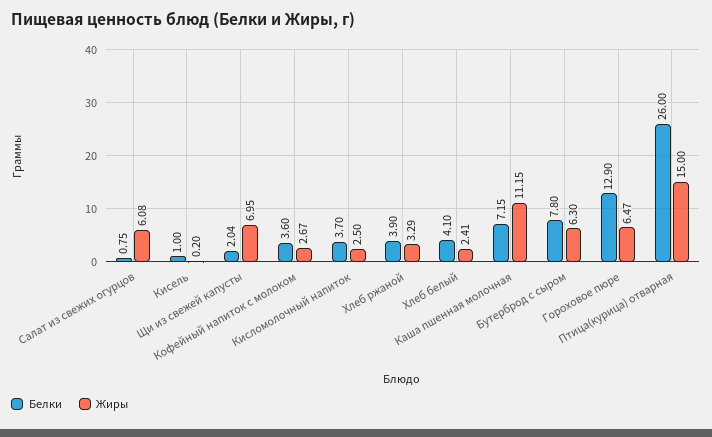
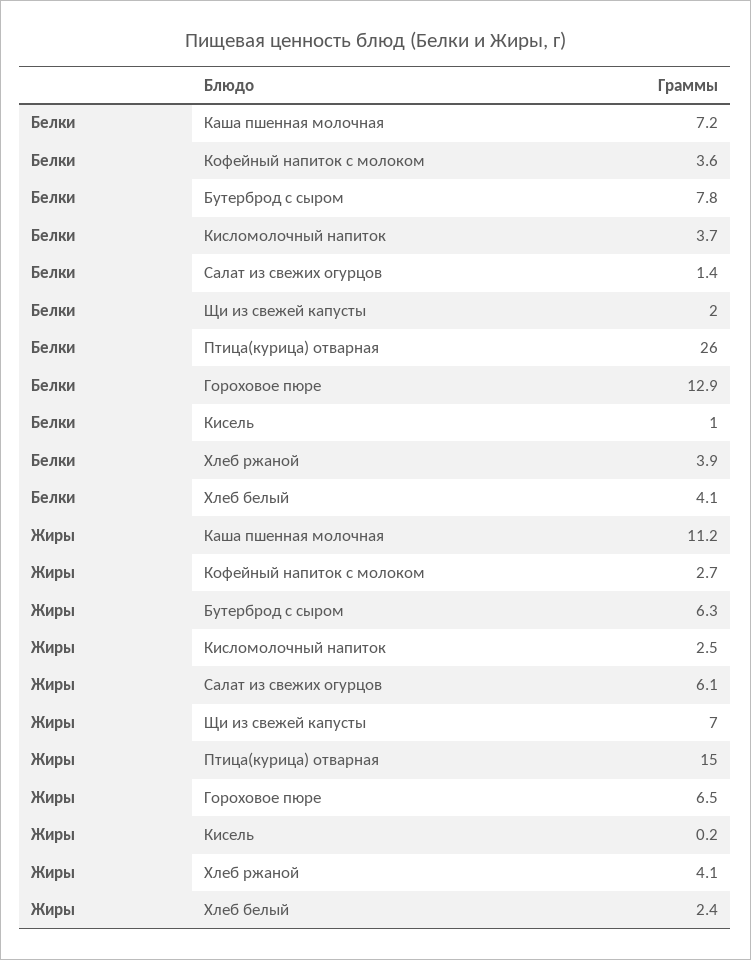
  {
    "Белки": {
-     "Салат из свежих огурцов": 0.75,
+     "Салат из свежих огурцов": 1.4,
      "Кисель": 1,
      "Щи из свежей капусты": 2.04,
      "Кофейный напиток с молоком": 3.6,
      "Кисломолочный напиток": 3.7,
      "Хлеб ржаной": 3.9,
      "Хлеб белый": 4.1,
      "Каша пшенная молочная": 7.15,
      "Бутерброд с сыром": 7.8,
      "Гороховое пюре": 12.9,
      "Птица(курица) отварная": 26
    },
    "Жиры": {
      "Салат из свежих огурцов": 6.08,
      "Кисель": 0.2,
      "Щи из свежей капусты": 6.95,
      "Кофейный напиток с молоком": 2.67,
      "Кисломолочный напиток": 2.5,
-     "Хлеб ржаной": 3.29,
+     "Хлеб ржаной": 4.1,
      "Хлеб белый": 2.41,
      "Каша пшенная молочная": 11.15,
      "Бутерброд с сыром": 6.3,
      "Гороховое пюре": 6.47,
      "Птица(курица) отварная": 15
    }
  }

